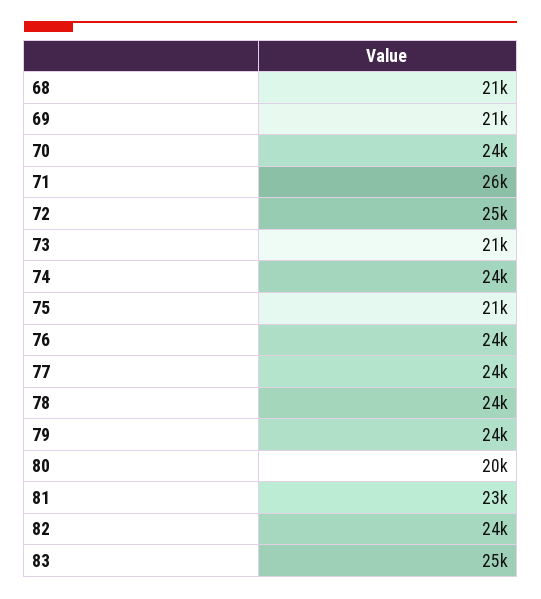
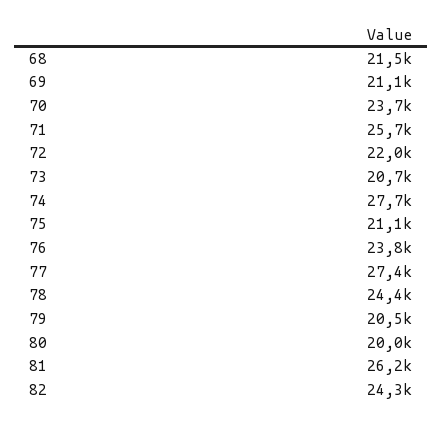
  {
    "68": 21500,
    "69": 21100,
    "70": 23700,
    "71": 25700,
-   "72": 25000,
+   "72": 22000,
    "73": 20700,
-   "74": 24000,
+   "74": 27700,
    "75": 21100,
    "76": 23800,
-   "77": 24000,
+   "77": 27400,
    "78": 24400,
-   "79": 24000,
+   "79": 20500,
    "80": 20000,
-   "81": 23000,
+   "81": 26200,
-   "82": 24300,
+   "82": 24300
-   "83": 25000
  }

